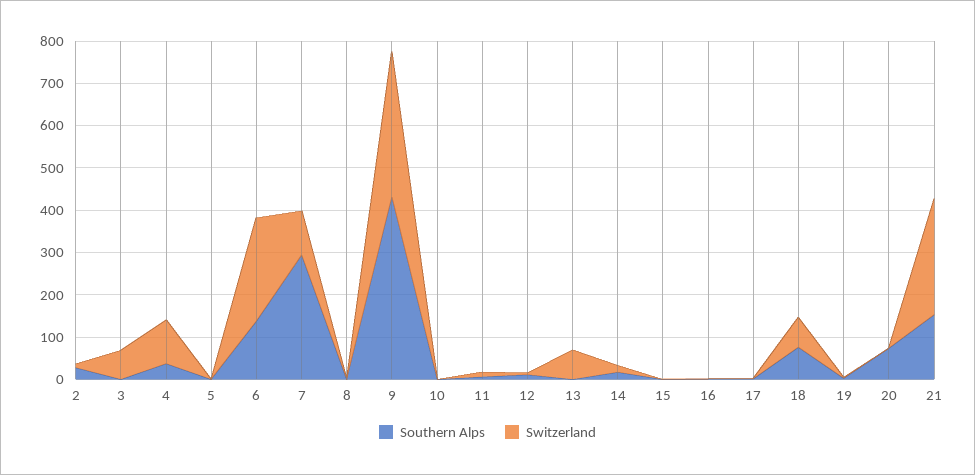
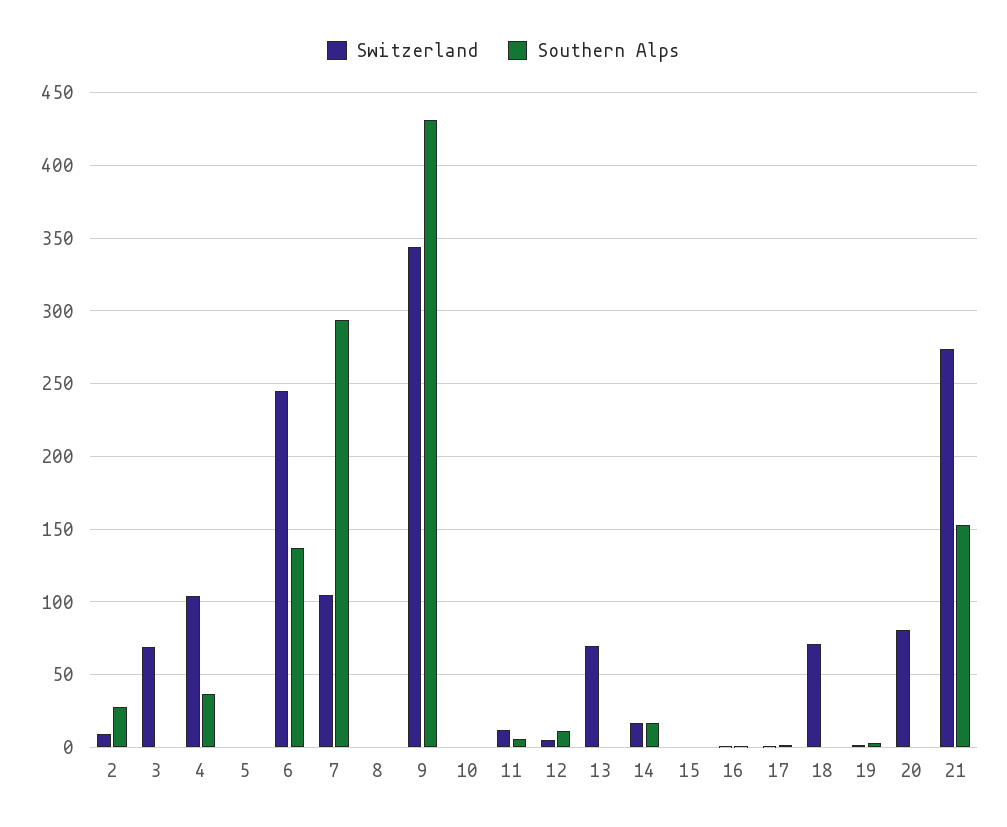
  {
    "Southern Alps": {
      "2": 30,
      "3": 0,
      "4": 35,
      "5": 0,
      "6": 135,
      "7": 295,
      "8": 0,
      "9": 430,
      "10": 0,
      "11": 5,
      "12": 10,
      "13": 0,
      "14": 15,
      "15": 0,
      "16": 0,
      "17": 0,
-     "18": 80,
+     "18": 0,
      "19": 5,
-     "20": 80,
+     "20": 0,
      "21": 155
    },
    "Switzerland": {
      "2": 10,
      "3": 70,
      "4": 105,
      "5": 0,
      "6": 245,
      "7": 105,
      "8": 0,
      "9": 345,
      "10": 0,
      "11": 10,
      "12": 5,
      "13": 70,
      "14": 15,
      "15": 0,
      "16": 0,
      "17": 0,
      "18": 70,
      "19": 0,
-     "20": 0,
+     "20": 80,
      "21": 275
    }
  }

